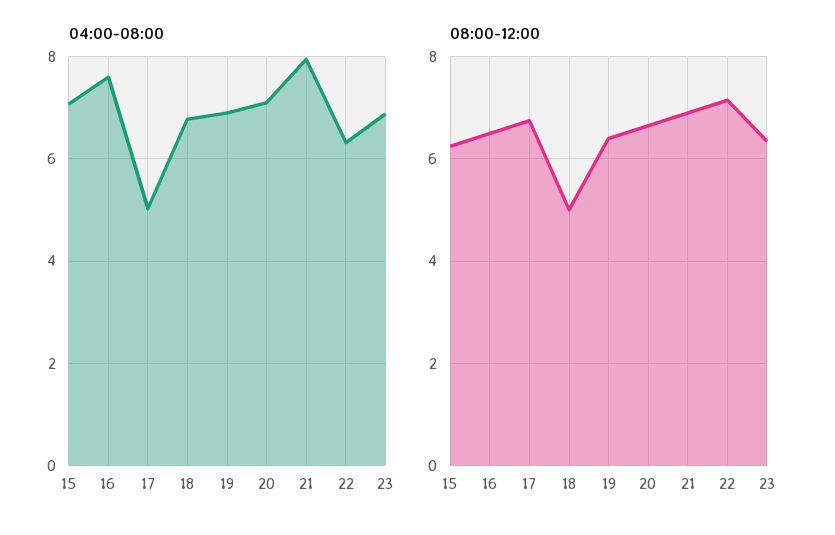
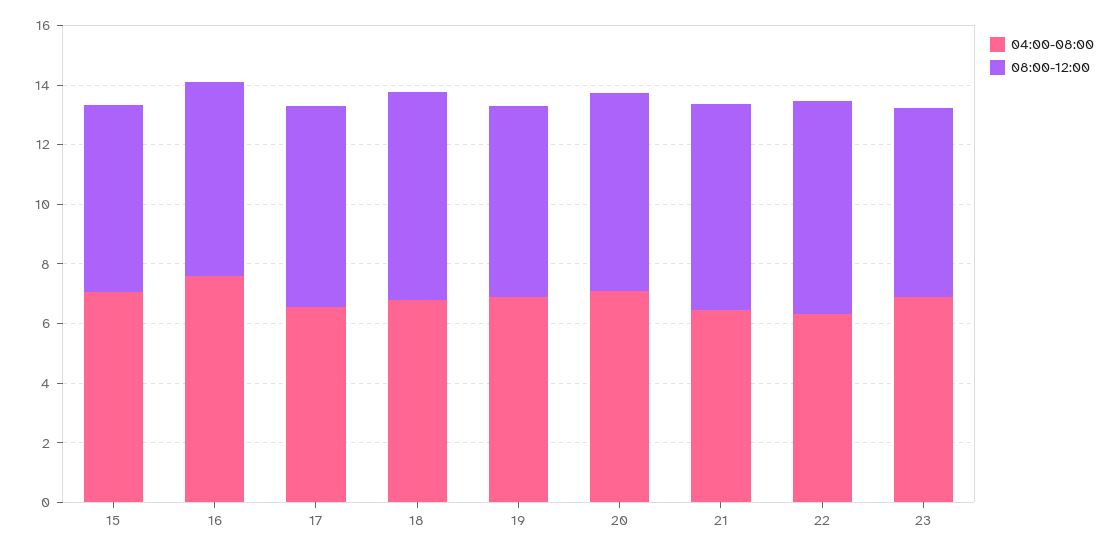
  {
    "04:00-08:00": {
      "15": 7,
      "16": 7.6,
-     "17": 5,
+     "17": 6.5,
      "18": 6.8,
      "19": 7,
      "20": 7.2,
-     "21": 8,
+     "21": 6.5,
      "22": 6.4,
      "23": 6.8
    },
    "08:00-12:00": {
      "15": 6.2,
      "16": 6.6,
      "17": 6.8,
-     "18": 5,
+     "18": 7,
      "19": 6.4,
      "20": 6.6,
      "21": 7,
      "22": 7.2,
      "23": 6.4
    }
  }

